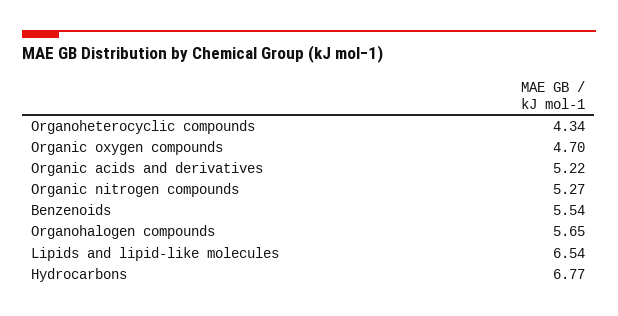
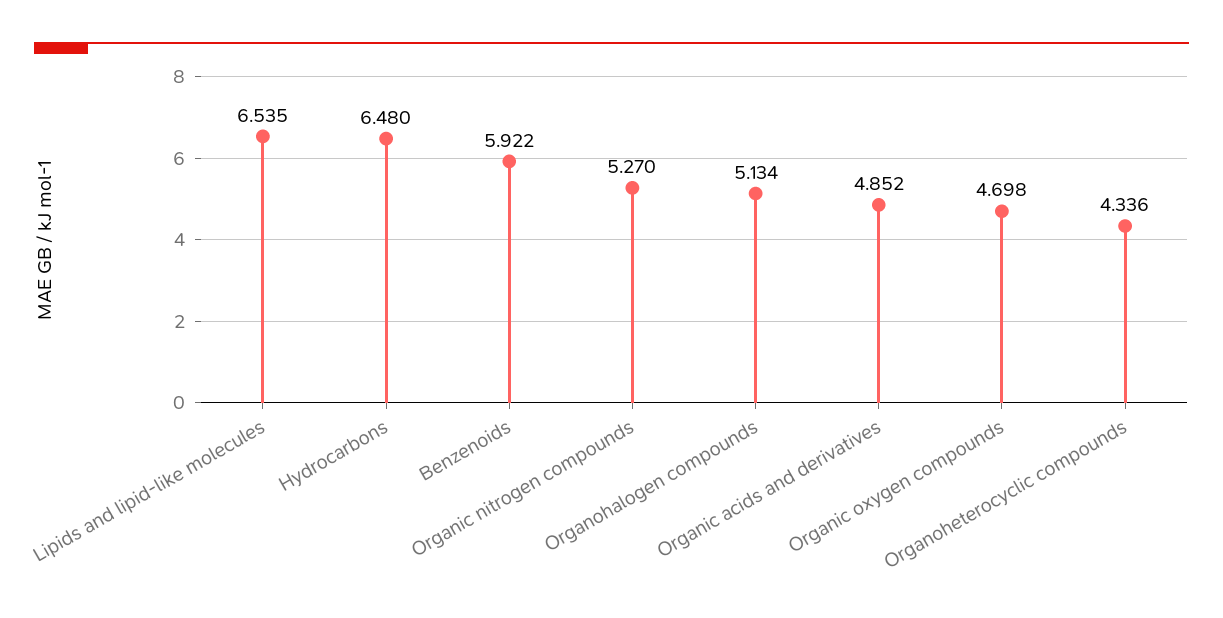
  {
    "Organoheterocyclic compounds": 4.336,
    "Organic oxygen compounds": 4.698,
-   "Organic acids and derivatives": 5.22,
+   "Organic acids and derivatives": 4.852,
    "Organic nitrogen compounds": 5.27,
-   "Benzenoids": 5.54,
+   "Benzenoids": 5.922,
-   "Organohalogen compounds": 5.65,
+   "Organohalogen compounds": 5.134,
    "Lipids and lipid-like molecules": 6.535,
-   "Hydrocarbons": 6.77
+   "Hydrocarbons": 6.48
  }

